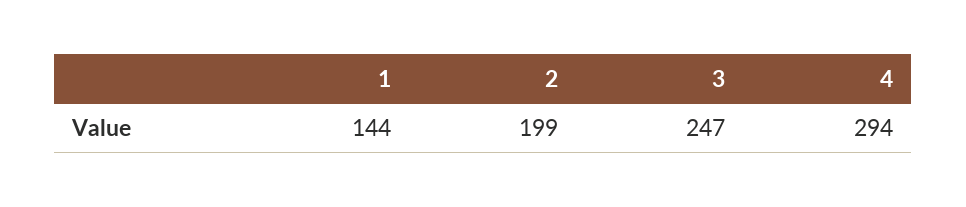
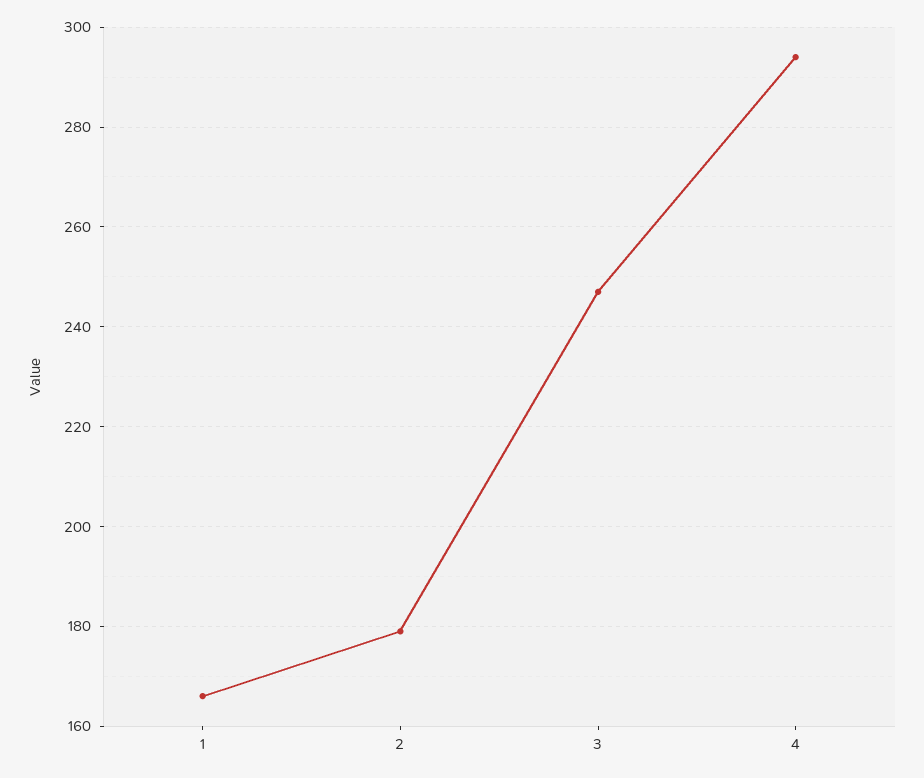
  {
-   "1": 144,
+   "1": 165,
-   "2": 199,
+   "2": 180,
    "3": 247,
    "4": 294
  }

